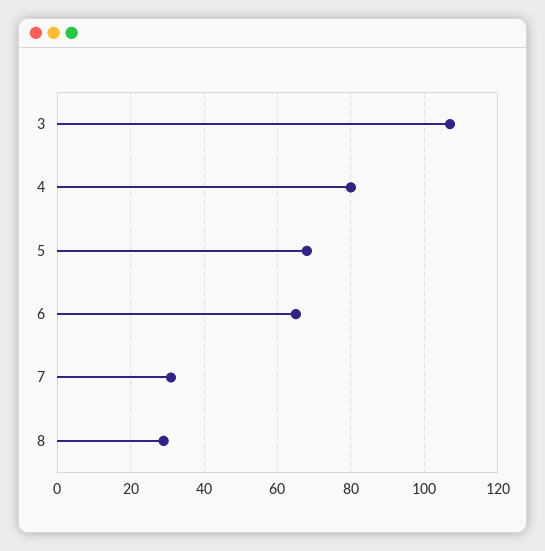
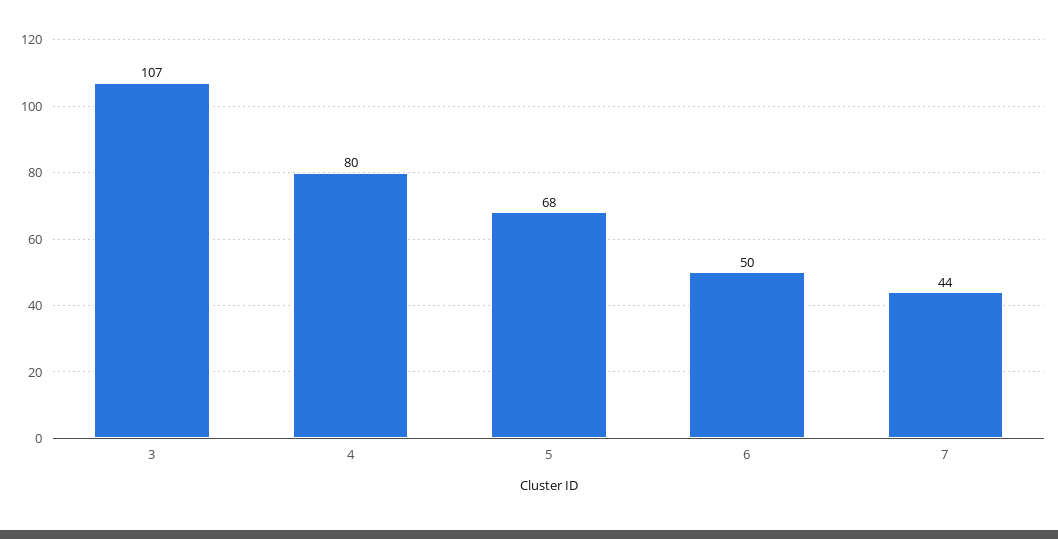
  {
    "3": 107,
    "4": 80,
    "5": 68,
-   "6": 65,
+   "6": 50,
-   "7": 30,
+   "7": 44
-   "8": 30
  }

